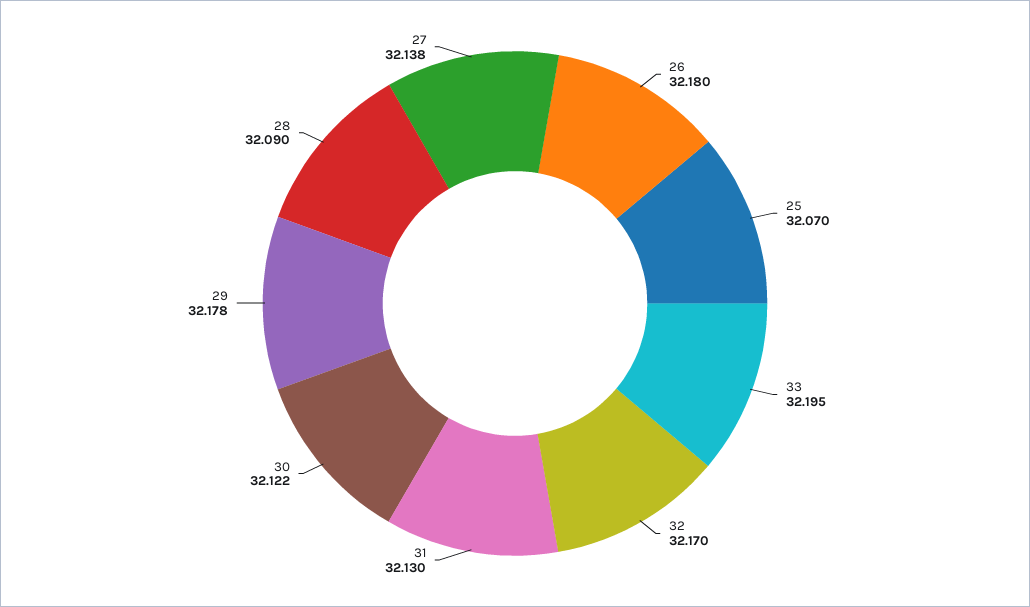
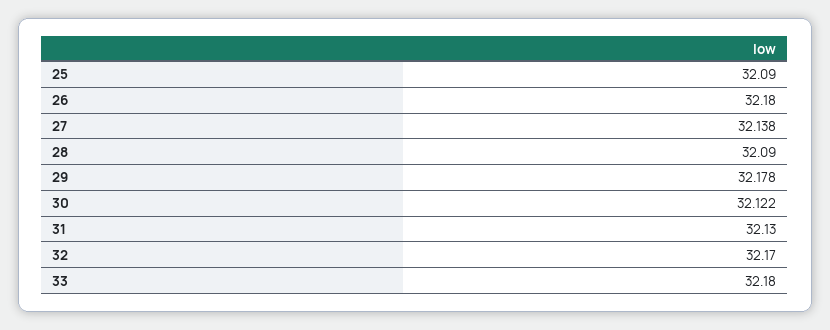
  {
    "26": 32.18,
-   "25": 32.07,
+   "25": 32.09,
-   "33": 32.195,
+   "33": 32.18,
    "32": 32.17,
    "31": 32.13,
    "30": 32.122,
    "29": 32.178,
    "28": 32.09,
    "27": 32.138
  }

